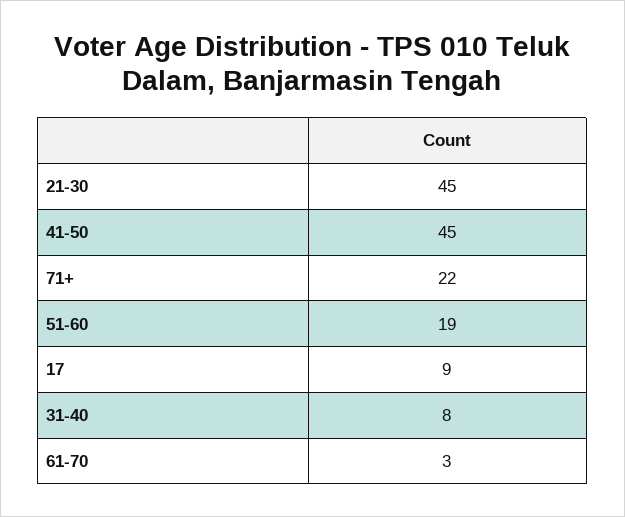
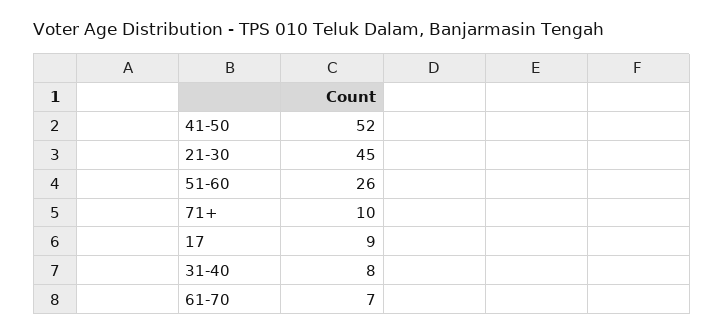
  {
    "21-30": 45,
-   "41-50": 45,
+   "41-50": 52,
-   "71+": 22,
+   "71+": 10,
-   "51-60": 19,
+   "51-60": 26,
    "17": 9,
    "31-40": 8,
-   "61-70": 3
+   "61-70": 7
  }

